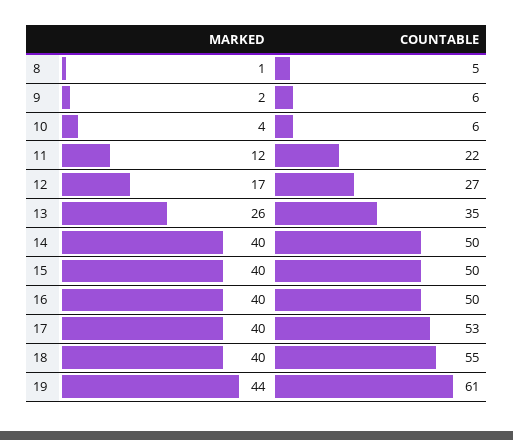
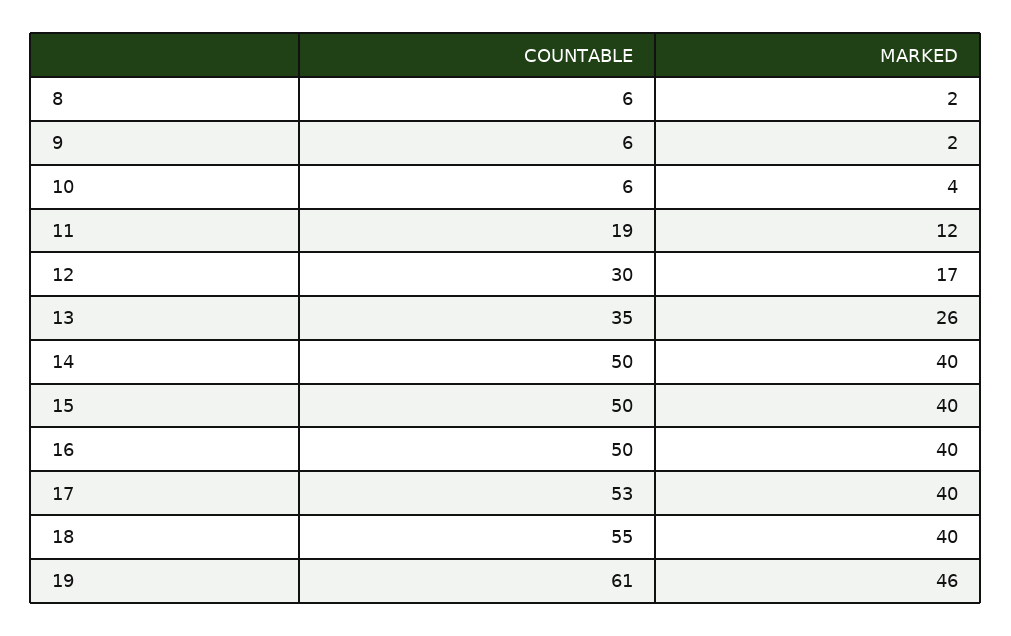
  {
    "MARKED": {
-     "8": 1,
+     "8": 2,
      "9": 2,
      "10": 4,
      "11": 12,
      "12": 17,
      "13": 26,
      "14": 40,
      "15": 40,
      "16": 40,
      "17": 40,
      "18": 40,
-     "19": 44
+     "19": 46
    },
    "COUNTABLE": {
-     "8": 5,
+     "8": 6,
      "9": 6,
      "10": 6,
-     "11": 22,
+     "11": 19,
-     "12": 27,
+     "12": 30,
      "13": 35,
      "14": 50,
      "15": 50,
      "16": 50,
      "17": 53,
      "18": 55,
      "19": 61
    }
  }

